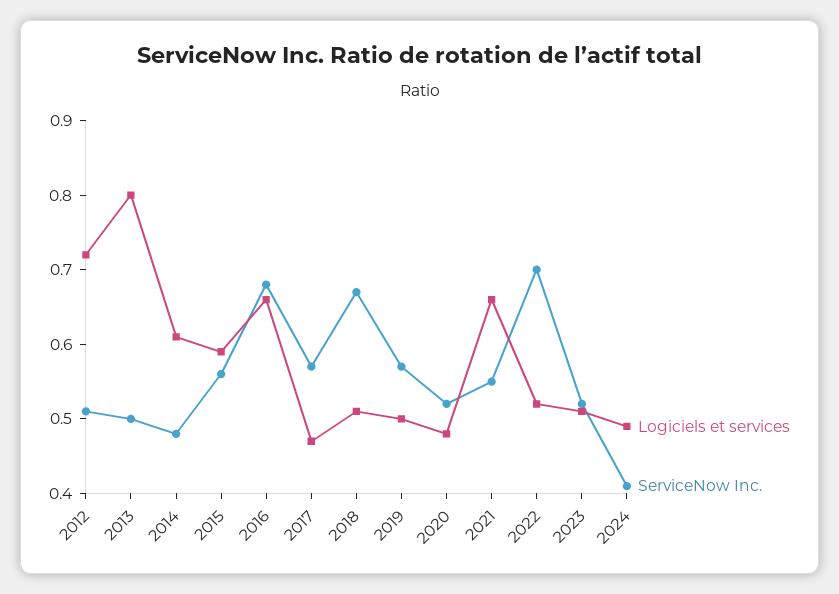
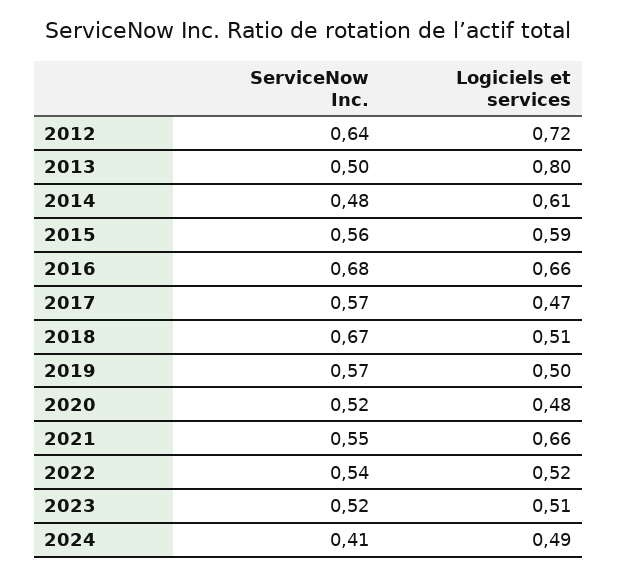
  {
    "Logiciels et services": {
      "2012": 0.72,
      "2013": 0.8,
      "2014": 0.61,
      "2015": 0.59,
      "2016": 0.66,
      "2017": 0.47,
      "2018": 0.51,
      "2019": 0.5,
      "2020": 0.48,
      "2021": 0.66,
      "2022": 0.52,
      "2023": 0.51,
      "2024": 0.49
    },
    "ServiceNow Inc.": {
-     "2012": 0.5,
+     "2012": 0.64,
      "2013": 0.5,
      "2014": 0.48,
      "2015": 0.56,
      "2016": 0.68,
      "2017": 0.57,
      "2018": 0.67,
      "2019": 0.57,
      "2020": 0.52,
      "2021": 0.55,
-     "2022": 0.7,
+     "2022": 0.54,
      "2023": 0.52,
      "2024": 0.41
    }
  }

